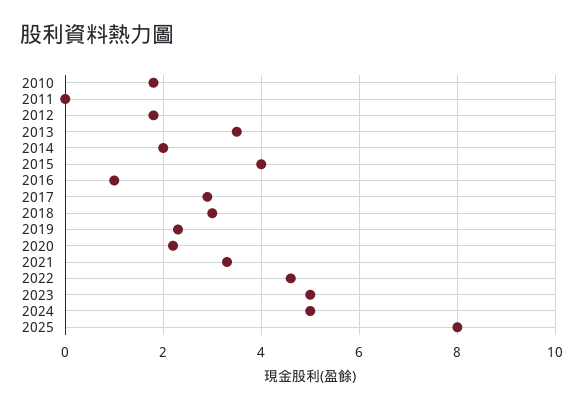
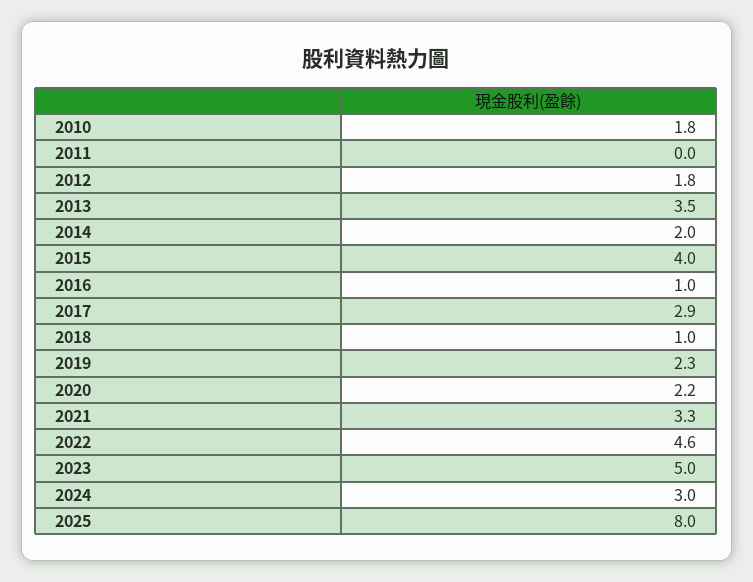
  {
    "2010": 1.8,
    "2011": 0,
    "2012": 1.8,
    "2013": 3.5,
    "2014": 2,
    "2015": 4,
    "2016": 1,
    "2017": 2.9,
-   "2018": 3,
+   "2018": 1,
    "2019": 2.3,
    "2020": 2.2,
    "2021": 3.3,
    "2022": 4.6,
    "2023": 5,
-   "2024": 5,
+   "2024": 3,
    "2025": 8
  }

